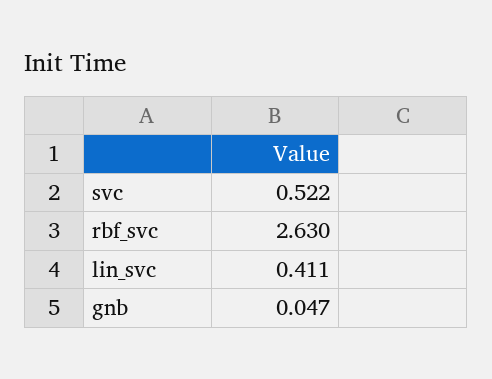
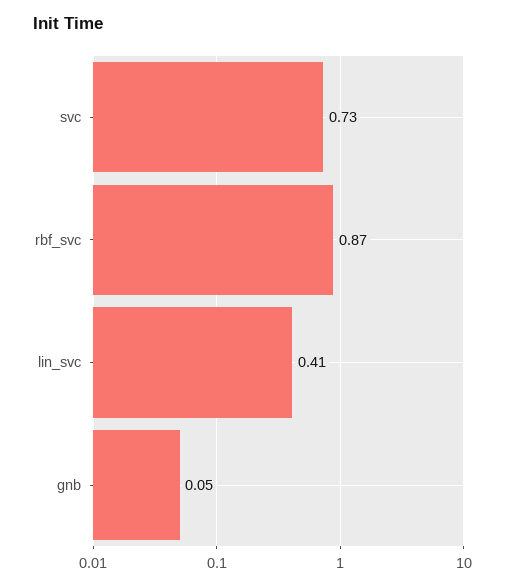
  {
-   "svc": 0.522,
+   "svc": 0.73,
-   "rbf_svc": 2.63,
+   "rbf_svc": 0.87,
    "lin_svc": 0.411,
    "gnb": 0.047
  }

